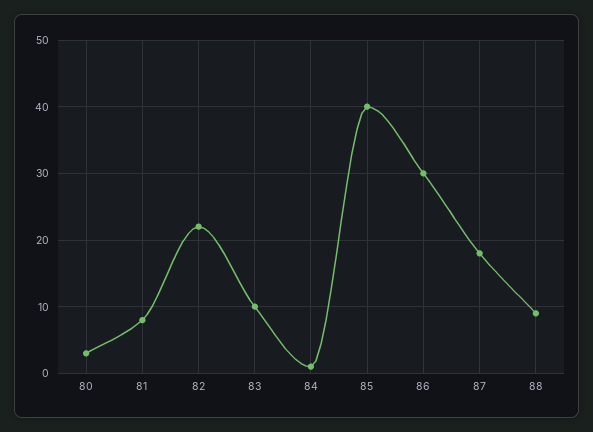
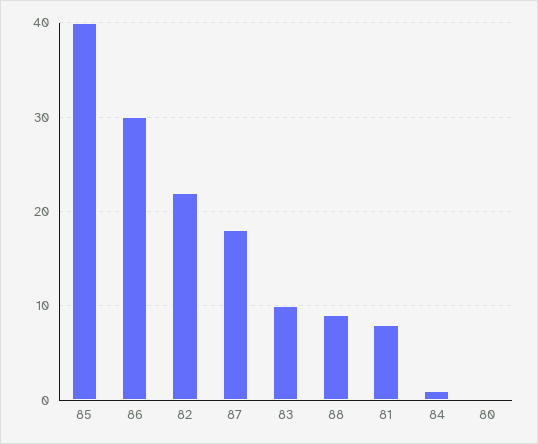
  {
-   "80": 3,
+   "80": 0,
    "81": 8,
    "82": 22,
    "83": 10,
    "84": 1,
    "85": 40,
    "86": 30,
    "87": 18,
    "88": 9
  }

